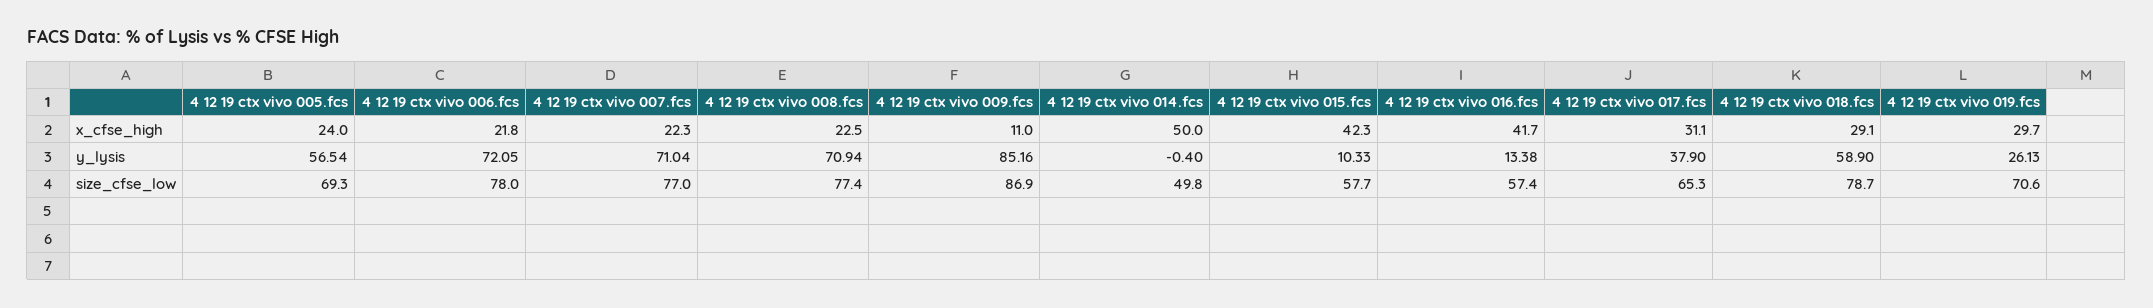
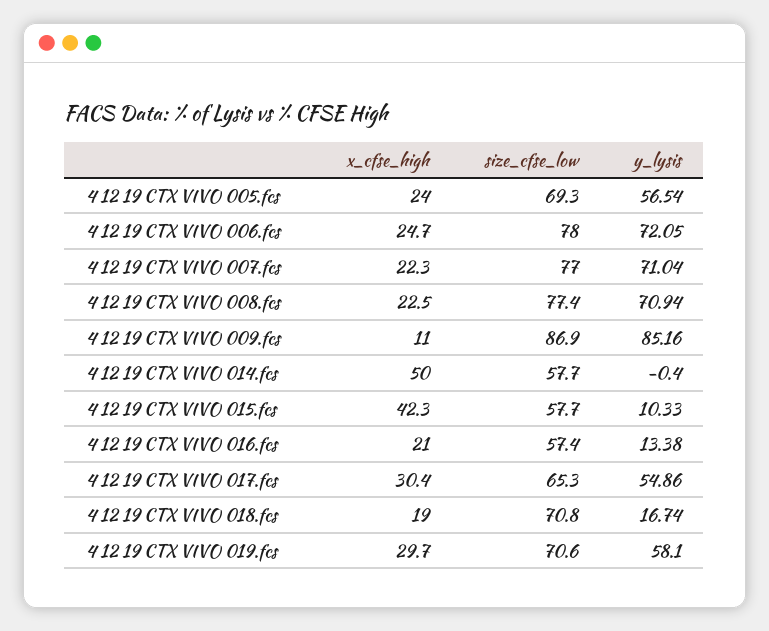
  {
    "4 12 19 ctx vivo 005.fcs": {
      "x_cfse_high": 24,
      "y_lysis": 56.54,
      "size_cfse_low": 69.3
    },
    "4 12 19 ctx vivo 006.fcs": {
-     "x_cfse_high": 21.8,
+     "x_cfse_high": 24.7,
      "y_lysis": 72.05,
      "size_cfse_low": 78
    },
    "4 12 19 ctx vivo 007.fcs": {
      "x_cfse_high": 22.3,
      "y_lysis": 71.04,
      "size_cfse_low": 77
    },
    "4 12 19 ctx vivo 008.fcs": {
      "x_cfse_high": 22.5,
      "y_lysis": 70.94,
      "size_cfse_low": 77.4
    },
    "4 12 19 ctx vivo 009.fcs": {
      "x_cfse_high": 11,
      "y_lysis": 85.16,
      "size_cfse_low": 86.9
    },
    "4 12 19 ctx vivo 014.fcs": {
      "x_cfse_high": 50,
      "y_lysis": -0.4,
-     "size_cfse_low": 49.8
+     "size_cfse_low": 57.7
    },
    "4 12 19 ctx vivo 015.fcs": {
      "x_cfse_high": 42.3,
      "y_lysis": 10.33,
      "size_cfse_low": 57.7
    },
    "4 12 19 ctx vivo 016.fcs": {
-     "x_cfse_high": 41.7,
+     "x_cfse_high": 21,
      "y_lysis": 13.38,
      "size_cfse_low": 57.4
    },
    "4 12 19 ctx vivo 017.fcs": {
-     "x_cfse_high": 31.1,
+     "x_cfse_high": 30.4,
-     "y_lysis": 37.9,
+     "y_lysis": 54.86,
      "size_cfse_low": 65.3
    },
    "4 12 19 ctx vivo 018.fcs": {
-     "x_cfse_high": 29.1,
+     "x_cfse_high": 19,
-     "y_lysis": 58.9,
+     "y_lysis": 16.74,
-     "size_cfse_low": 78.7
+     "size_cfse_low": 70.8
    },
    "4 12 19 ctx vivo 019.fcs": {
      "x_cfse_high": 29.7,
-     "y_lysis": 26.13,
+     "y_lysis": 58.1,
      "size_cfse_low": 70.6
    }
  }

